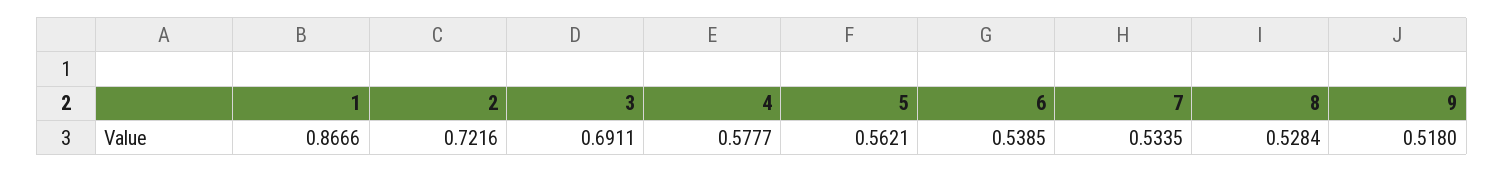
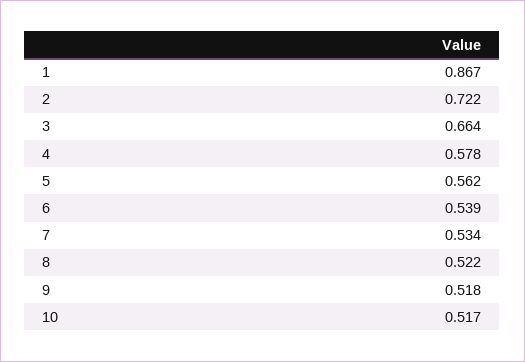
  {
    "1": 0.8666,
    "2": 0.7216,
-   "3": 0.6911,
+   "3": 0.664,
    "4": 0.5777,
    "5": 0.5621,
    "6": 0.5385,
    "7": 0.5335,
-   "8": 0.5284,
+   "8": 0.522,
-   "9": 0.518
+   "9": 0.518,
+   "10": 0.517
  }

